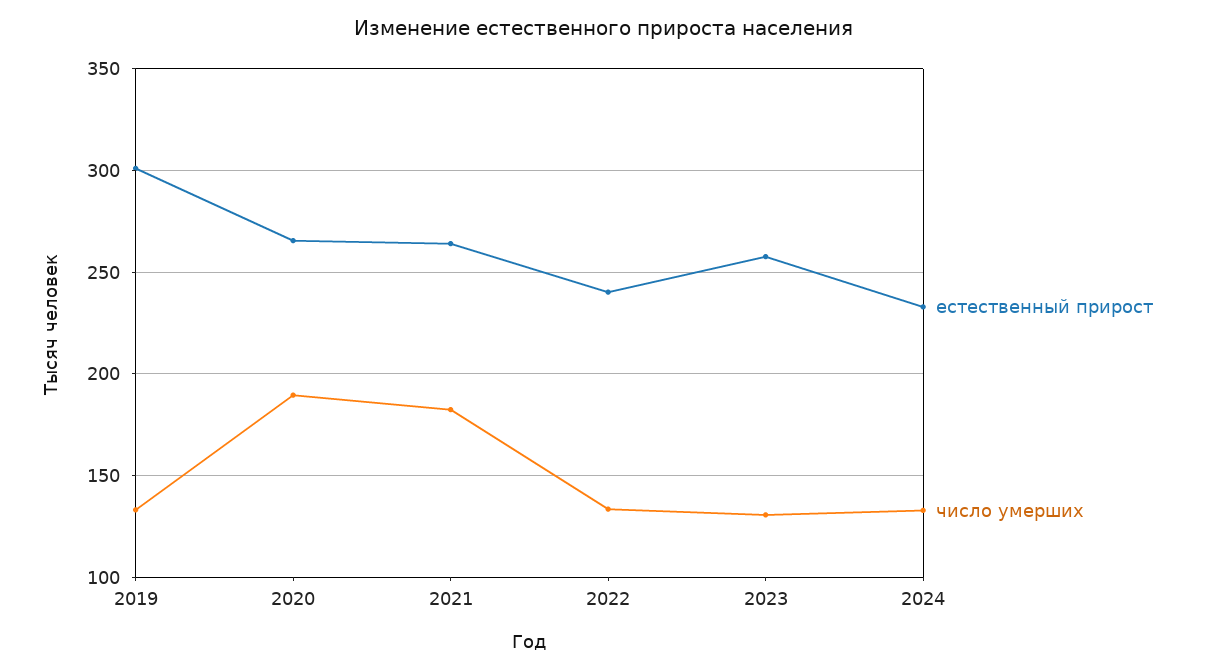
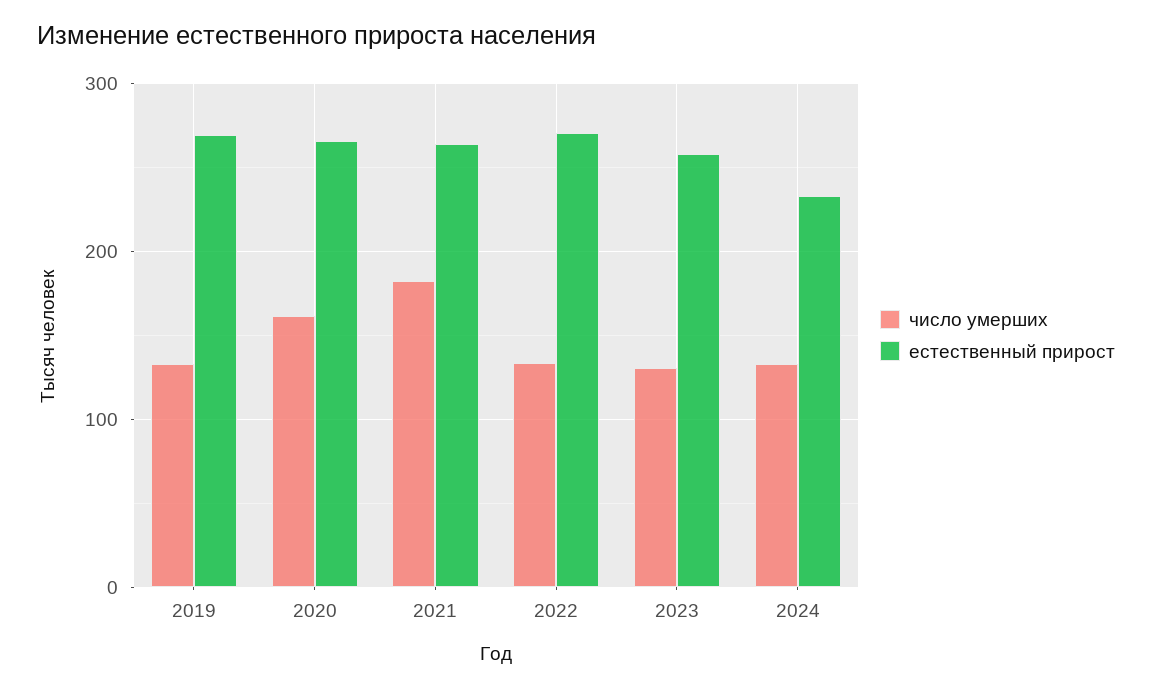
  {
    "естественный прирост": {
-     "2019": 300,
+     "2019": 270,
      "2020": 265,
      "2021": 265,
-     "2022": 240,
+     "2022": 270,
      "2023": 260,
      "2024": 235
    },
    "число умерших": {
      "2019": 135,
-     "2020": 190,
+     "2020": 160,
      "2021": 180,
      "2022": 135,
      "2023": 130,
      "2024": 135
    }
  }

